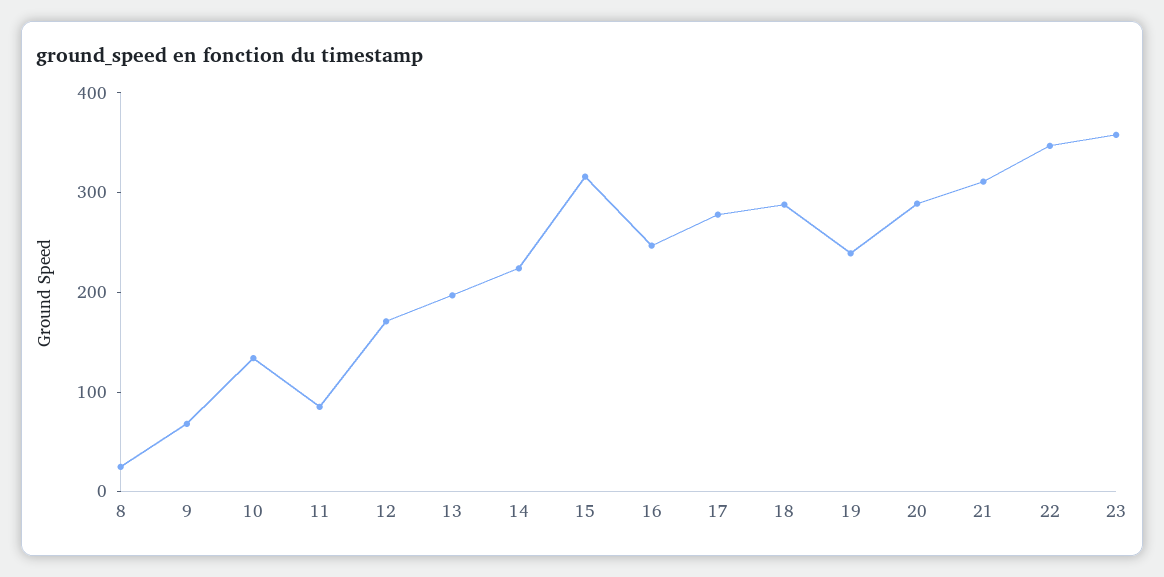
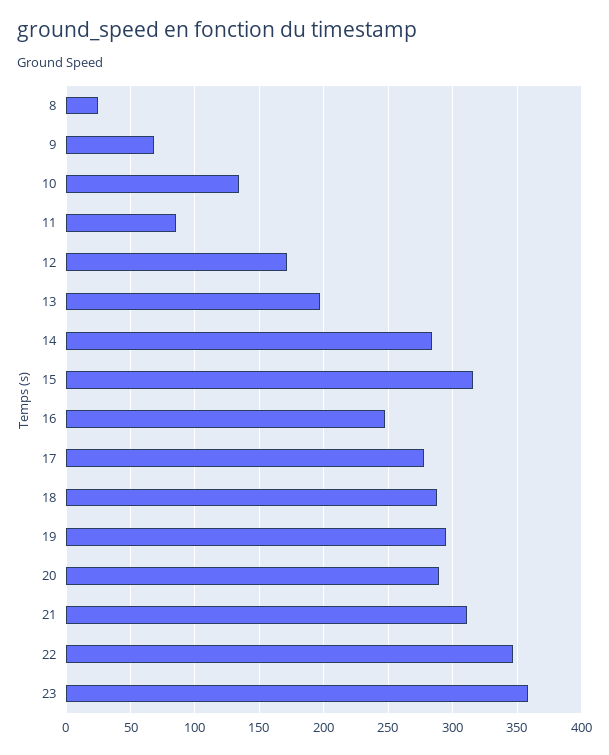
  {
    "8": 25,
    "9": 70,
    "10": 135,
    "11": 85,
    "12": 170,
    "13": 195,
-   "14": 220,
+   "14": 285,
    "15": 315,
    "16": 245,
    "17": 280,
    "18": 290,
-   "19": 240,
+   "19": 295,
    "20": 290,
    "21": 310,
    "22": 345,
    "23": 360
  }

